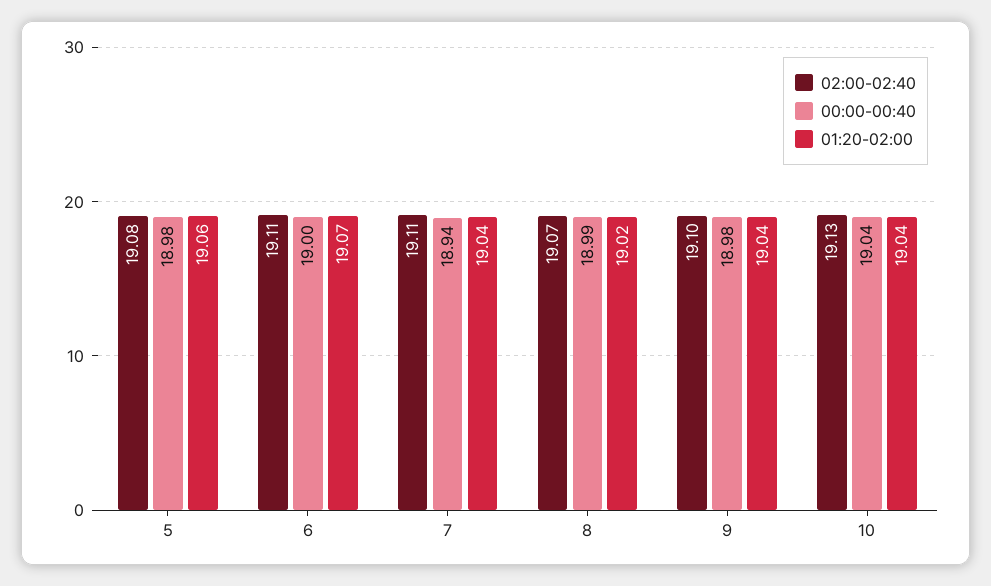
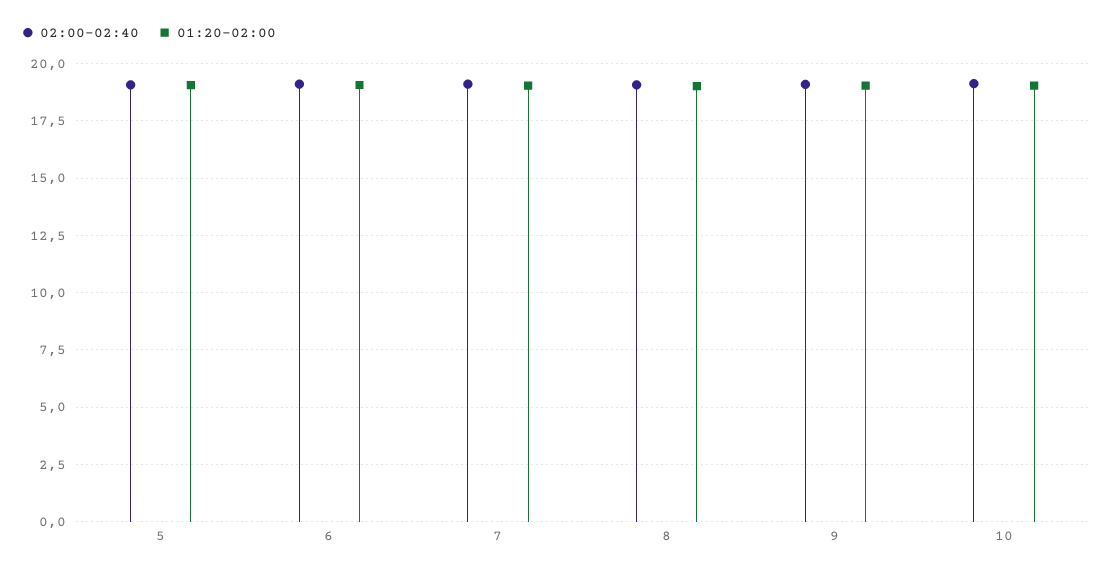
  {
    "02:00-02:40": {
      "5": 19.08,
      "6": 19.11,
      "7": 19.11,
      "8": 19.07,
      "9": 19.1,
      "10": 19.13
    },
-   "00:00-00:40": {
-     "5": 18.98,
-     "6": 19,
-     "7": 18.94,
-     "8": 18.99,
-     "9": 18.98,
-     "10": 19.04
-   },
    "01:20-02:00": {
      "5": 19.06,
      "6": 19.07,
      "7": 19.04,
      "8": 19.02,
      "9": 19.04,
      "10": 19.04
    }
  }

